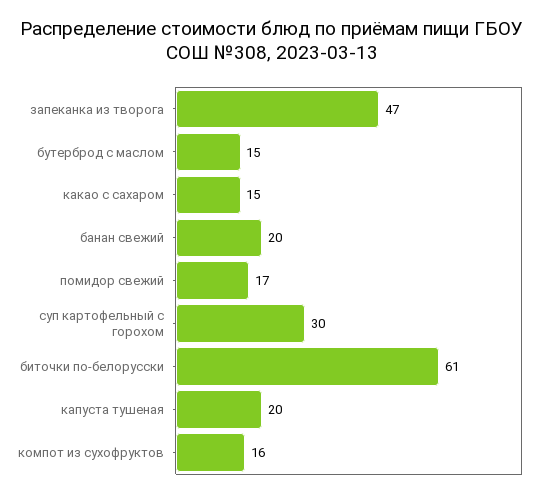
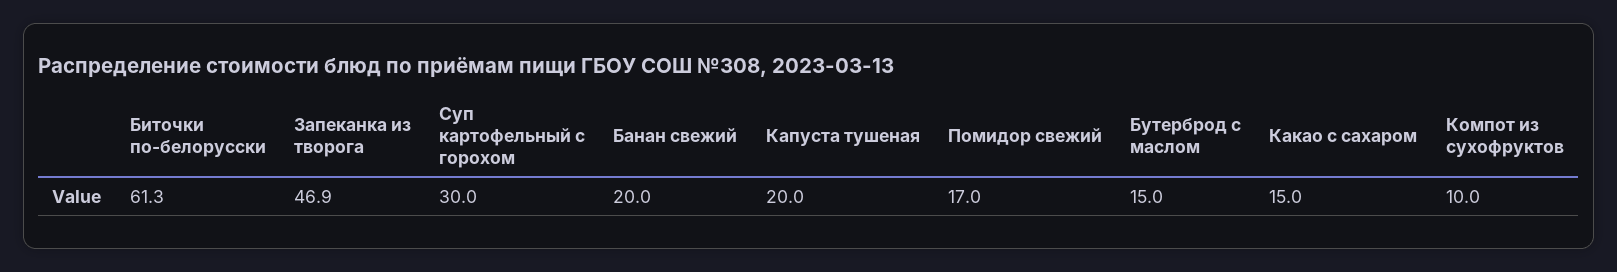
  {
    "запеканка из творога": 46.9,
    "бутерброд с маслом": 15,
    "какао с сахаром": 15,
    "банан свежий": 20,
    "помидор свежий": 17,
    "суп картофельный с горохом": 30,
    "биточки по-белорусски": 61.3,
    "капуста тушеная": 20,
-   "компот из сухофруктов": 16
+   "компот из сухофруктов": 10
  }

